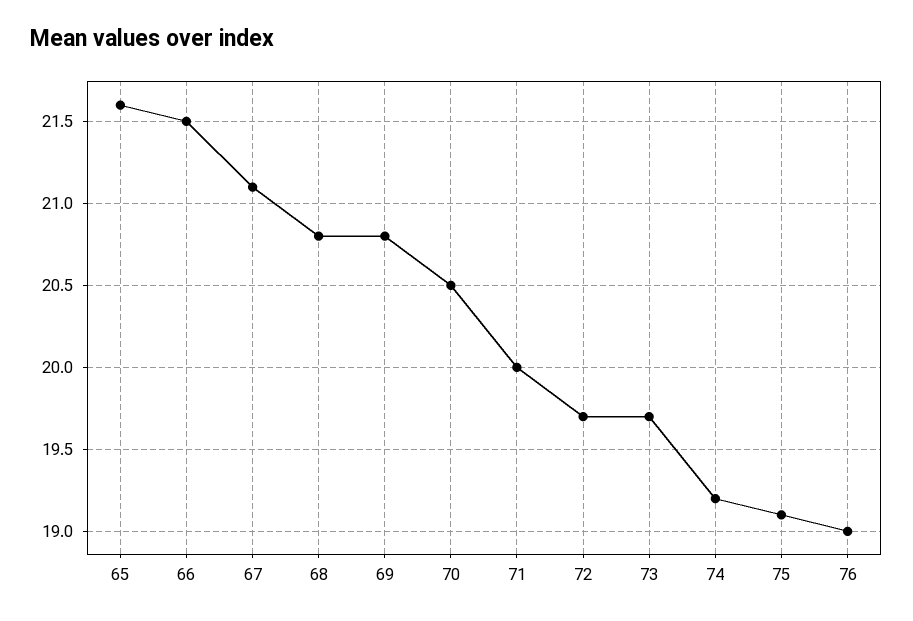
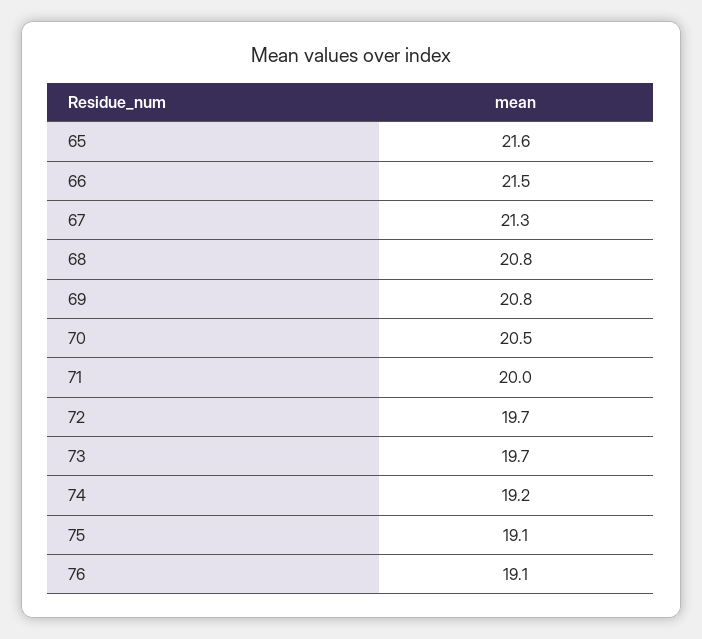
  {
    "65": 21.6,
    "66": 21.5,
-   "67": 21.1,
+   "67": 21.3,
    "68": 20.8,
    "69": 20.8,
    "70": 20.5,
    "71": 20,
    "72": 19.7,
    "73": 19.7,
    "74": 19.2,
    "75": 19.1,
-   "76": 19
+   "76": 19.1
  }

